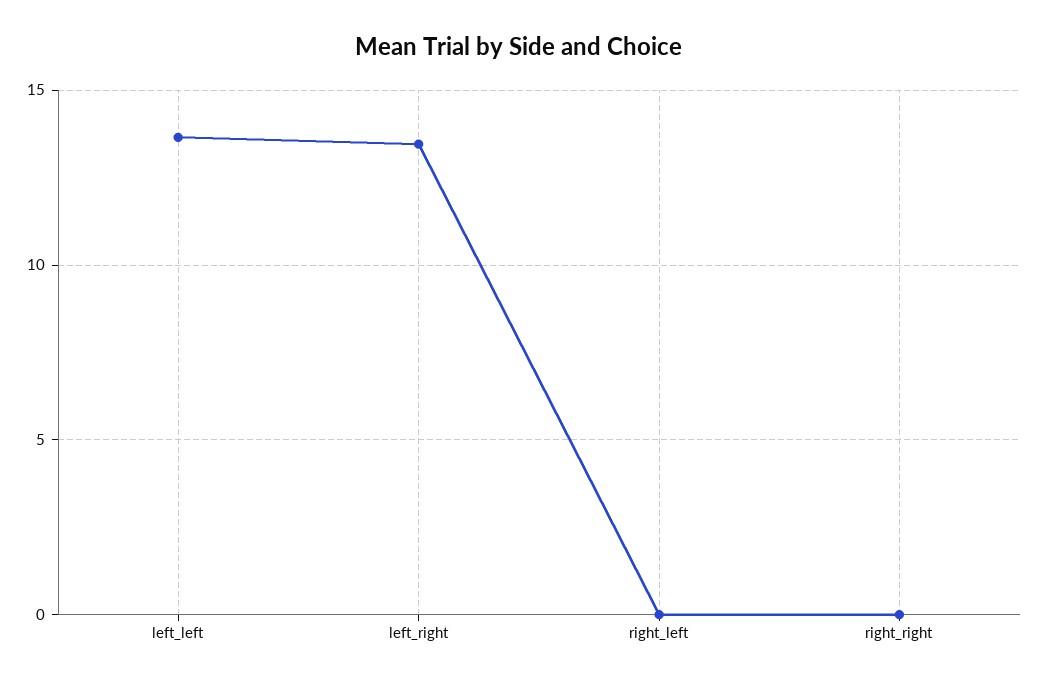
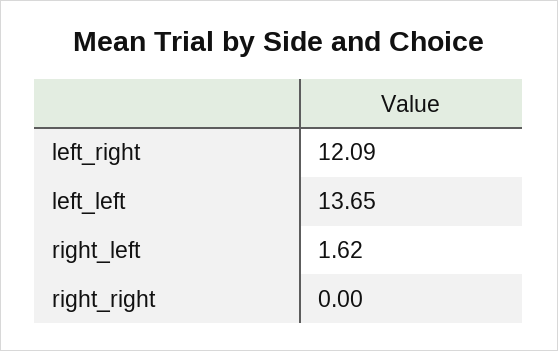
  {
    "left_left": 13.65,
-   "left_right": 13.5,
+   "left_right": 12.09,
-   "right_left": 0,
+   "right_left": 1.62,
    "right_right": 0
  }

